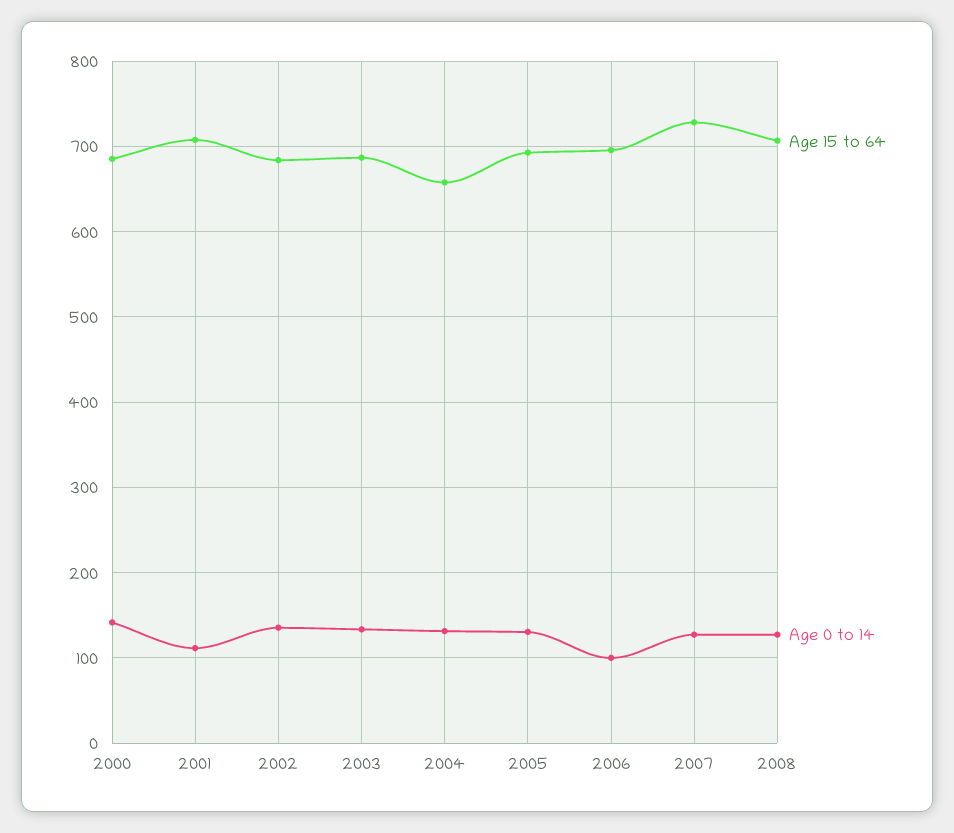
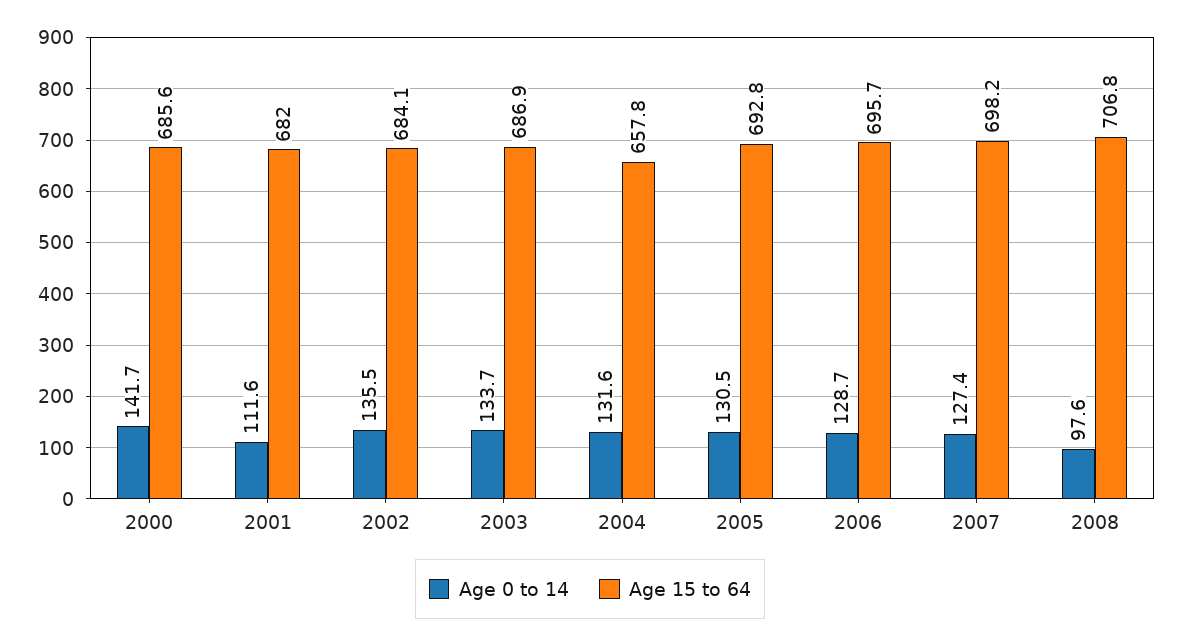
  {
    "Age 15 to 64": {
      "2000": 685.6,
-     "2001": 710,
+     "2001": 682,
      "2002": 684.1,
      "2003": 686.9,
      "2004": 657.8,
      "2005": 692.8,
      "2006": 695.7,
-     "2007": 730,
+     "2007": 698.2,
      "2008": 706.8
    },
    "Age 0 to 14": {
      "2000": 141.7,
      "2001": 111.6,
      "2002": 135.5,
      "2003": 133.7,
      "2004": 131.6,
      "2005": 130.5,
-     "2006": 100,
+     "2006": 128.7,
      "2007": 127.4,
-     "2008": 130
+     "2008": 97.6
    }
  }

